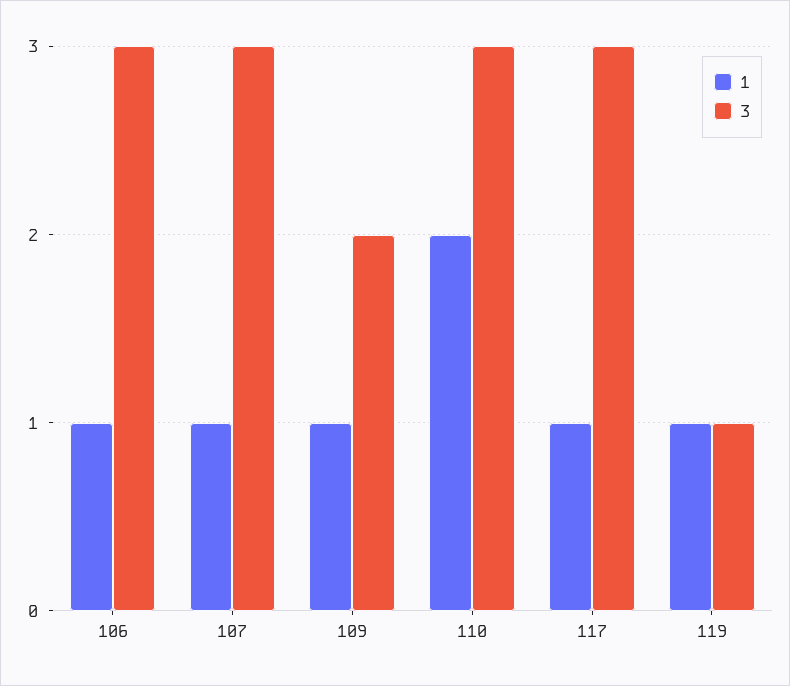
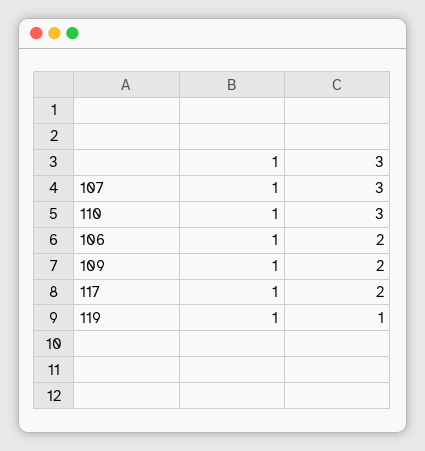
  {
    "1": {
      "106": 1,
      "107": 1,
      "109": 1,
-     "110": 2,
+     "110": 1,
      "117": 1,
      "119": 1
    },
    "3": {
-     "106": 3,
+     "106": 2,
      "107": 3,
      "109": 2,
      "110": 3,
-     "117": 3,
+     "117": 2,
      "119": 1
    }
  }

